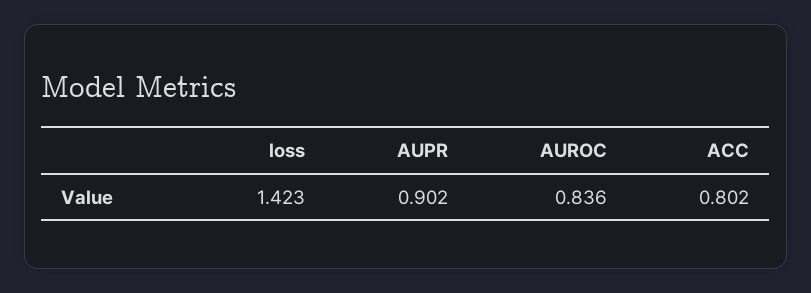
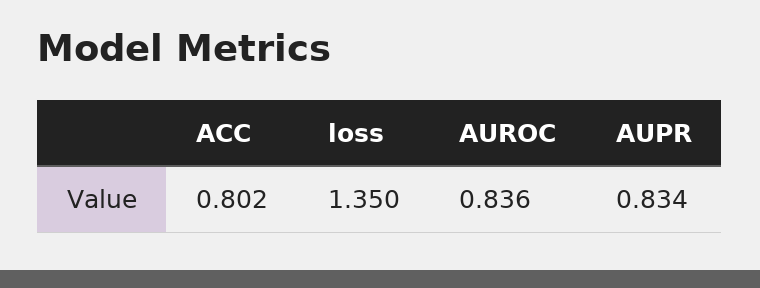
  {
-   "loss": 1.423,
+   "loss": 1.35,
-   "AUPR": 0.902,
+   "AUPR": 0.834,
    "AUROC": 0.836,
    "ACC": 0.802
  }

